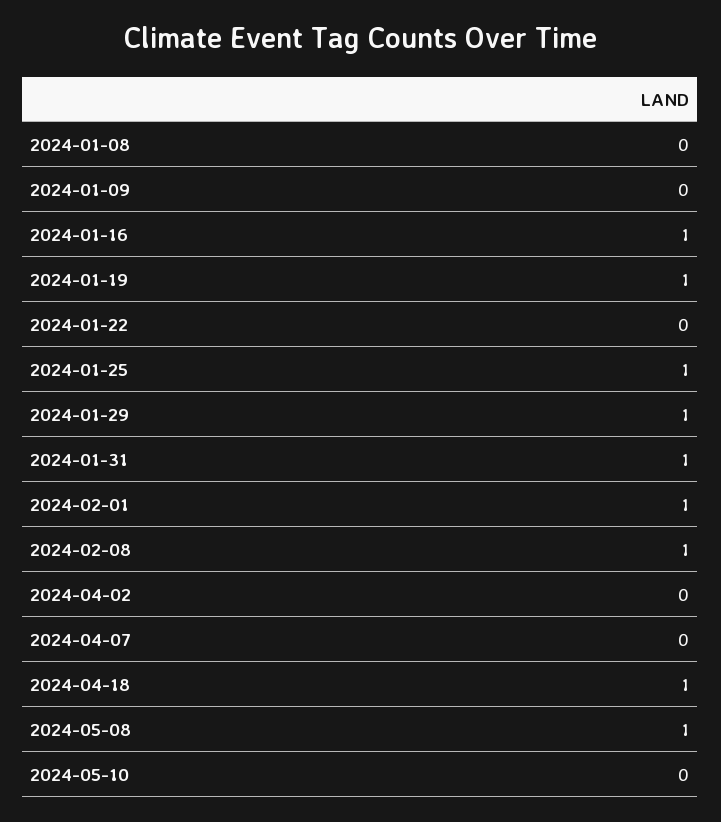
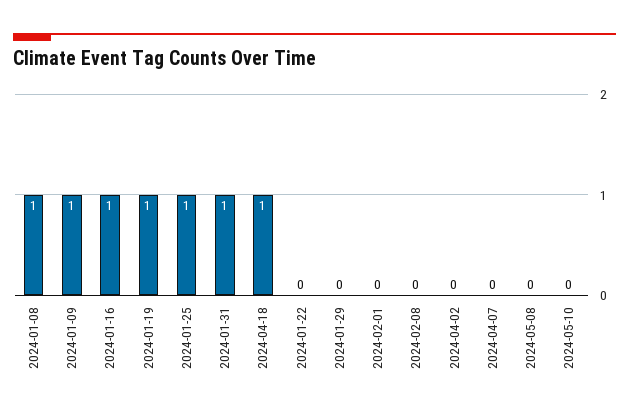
  {
-   "2024-01-08": 0,
+   "2024-01-08": 1,
-   "2024-01-09": 0,
+   "2024-01-09": 1,
    "2024-01-16": 1,
    "2024-01-19": 1,
    "2024-01-22": 0,
    "2024-01-25": 1,
-   "2024-01-29": 1,
+   "2024-01-29": 0,
    "2024-01-31": 1,
-   "2024-02-01": 1,
+   "2024-02-01": 0,
-   "2024-02-08": 1,
+   "2024-02-08": 0,
    "2024-04-02": 0,
    "2024-04-07": 0,
    "2024-04-18": 1,
-   "2024-05-08": 1,
+   "2024-05-08": 0,
    "2024-05-10": 0
  }

